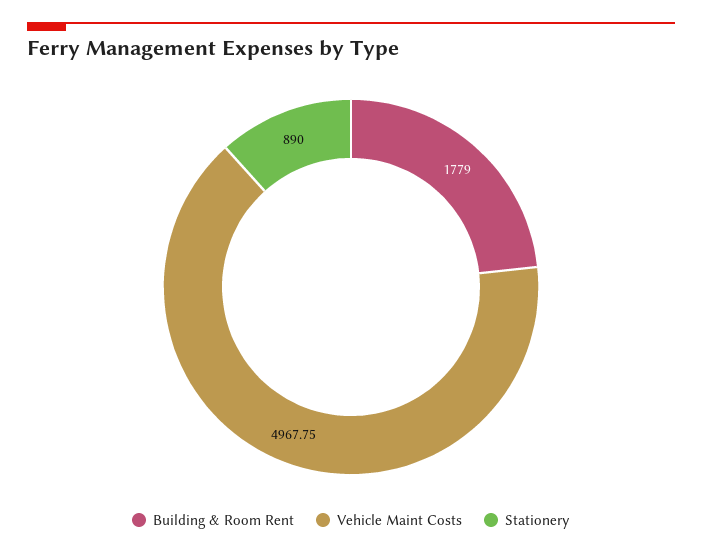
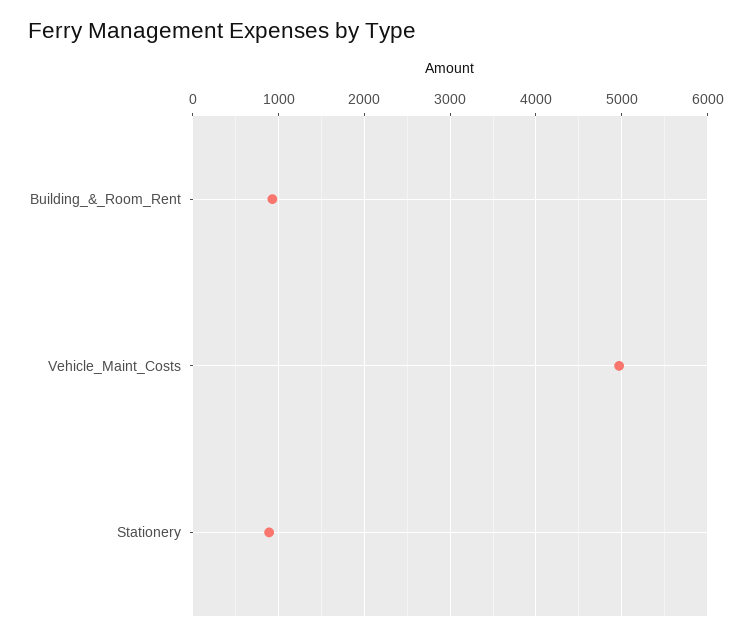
  {
-   "Building & Room Rent": 1779,
+   "Building & Room Rent": 900,
    "Vehicle Maint Costs": 4967.75,
    "Stationery": 890
  }

